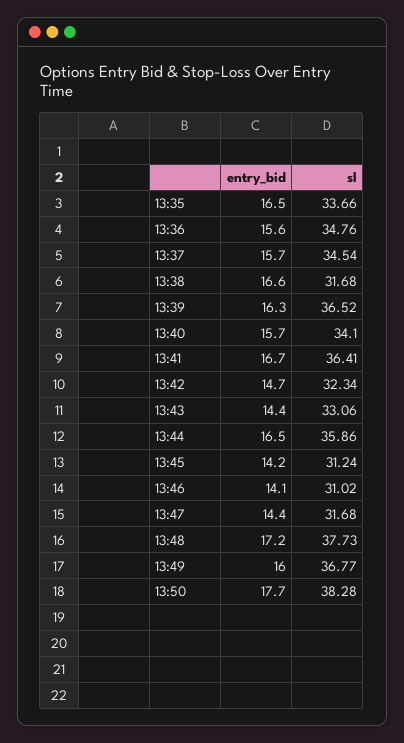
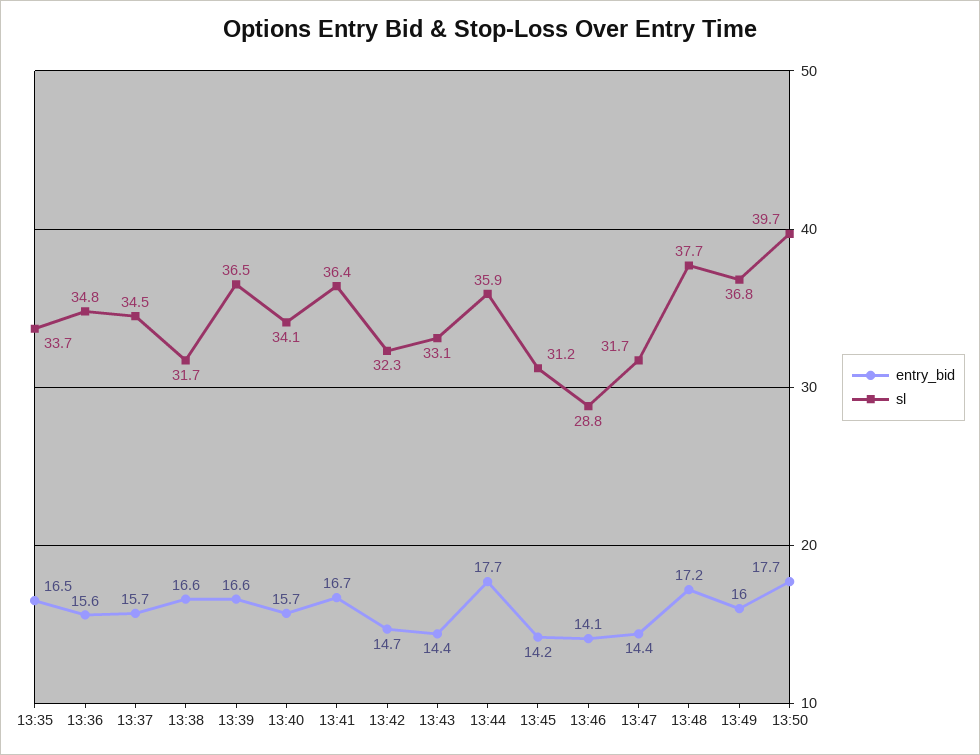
  {
    "entry_bid": {
      "13:35": 16.5,
      "13:36": 15.6,
      "13:37": 15.7,
      "13:38": 16.6,
-     "13:39": 16.3,
+     "13:39": 16.6,
      "13:40": 15.7,
      "13:41": 16.7,
      "13:42": 14.7,
      "13:43": 14.4,
-     "13:44": 16.5,
+     "13:44": 17.7,
      "13:45": 14.2,
      "13:46": 14.1,
      "13:47": 14.4,
      "13:48": 17.2,
      "13:49": 16,
      "13:50": 17.7
    },
    "sl": {
      "13:35": 33.66,
      "13:36": 34.76,
      "13:37": 34.54,
      "13:38": 31.68,
      "13:39": 36.52,
      "13:40": 34.1,
      "13:41": 36.41,
      "13:42": 32.34,
      "13:43": 33.06,
      "13:44": 35.86,
      "13:45": 31.24,
-     "13:46": 31.02,
+     "13:46": 28.8,
      "13:47": 31.68,
      "13:48": 37.73,
      "13:49": 36.77,
-     "13:50": 38.28
+     "13:50": 39.7
    }
  }

